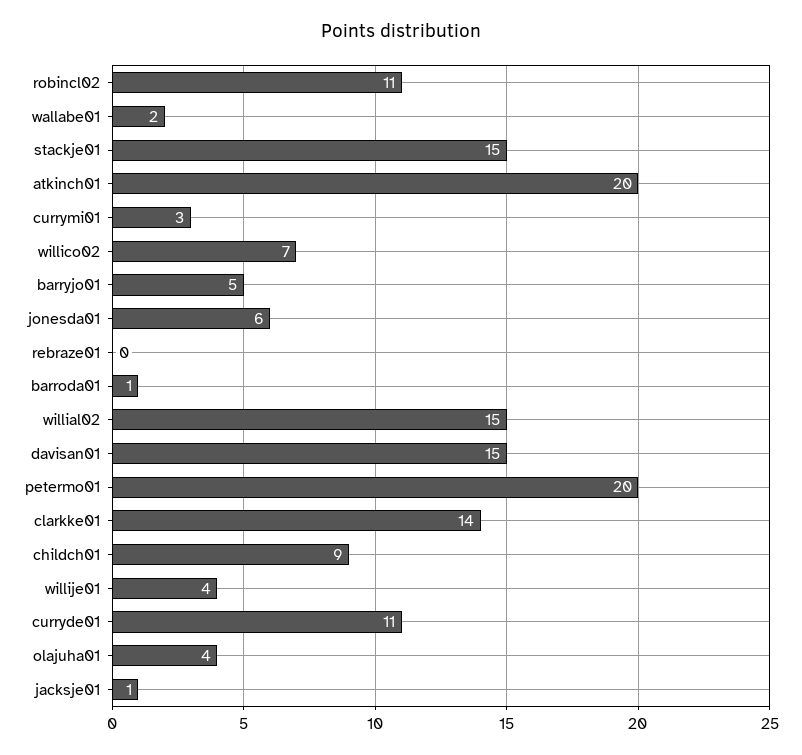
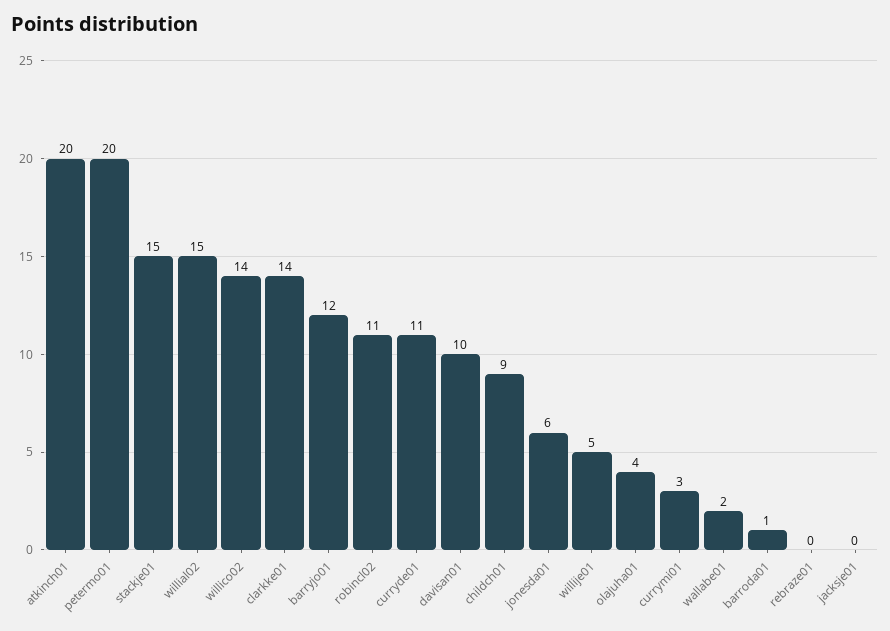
  {
    "robincl02": 11,
    "wallabe01": 2,
    "stackje01": 15,
    "atkinch01": 20,
    "currymi01": 3,
-   "willico02": 7,
+   "willico02": 14,
-   "barryjo01": 5,
+   "barryjo01": 12,
    "jonesda01": 6,
    "rebraze01": 0,
    "barroda01": 1,
    "willial02": 15,
-   "davisan01": 15,
+   "davisan01": 10,
    "petermo01": 20,
    "clarkke01": 14,
    "childch01": 9,
-   "willije01": 4,
+   "willije01": 5,
    "curryde01": 11,
    "olajuha01": 4,
-   "jacksje01": 1
+   "jacksje01": 0
  }

